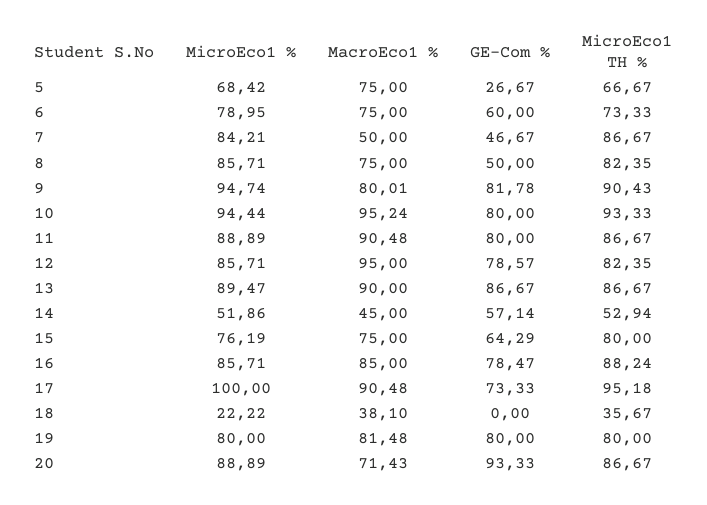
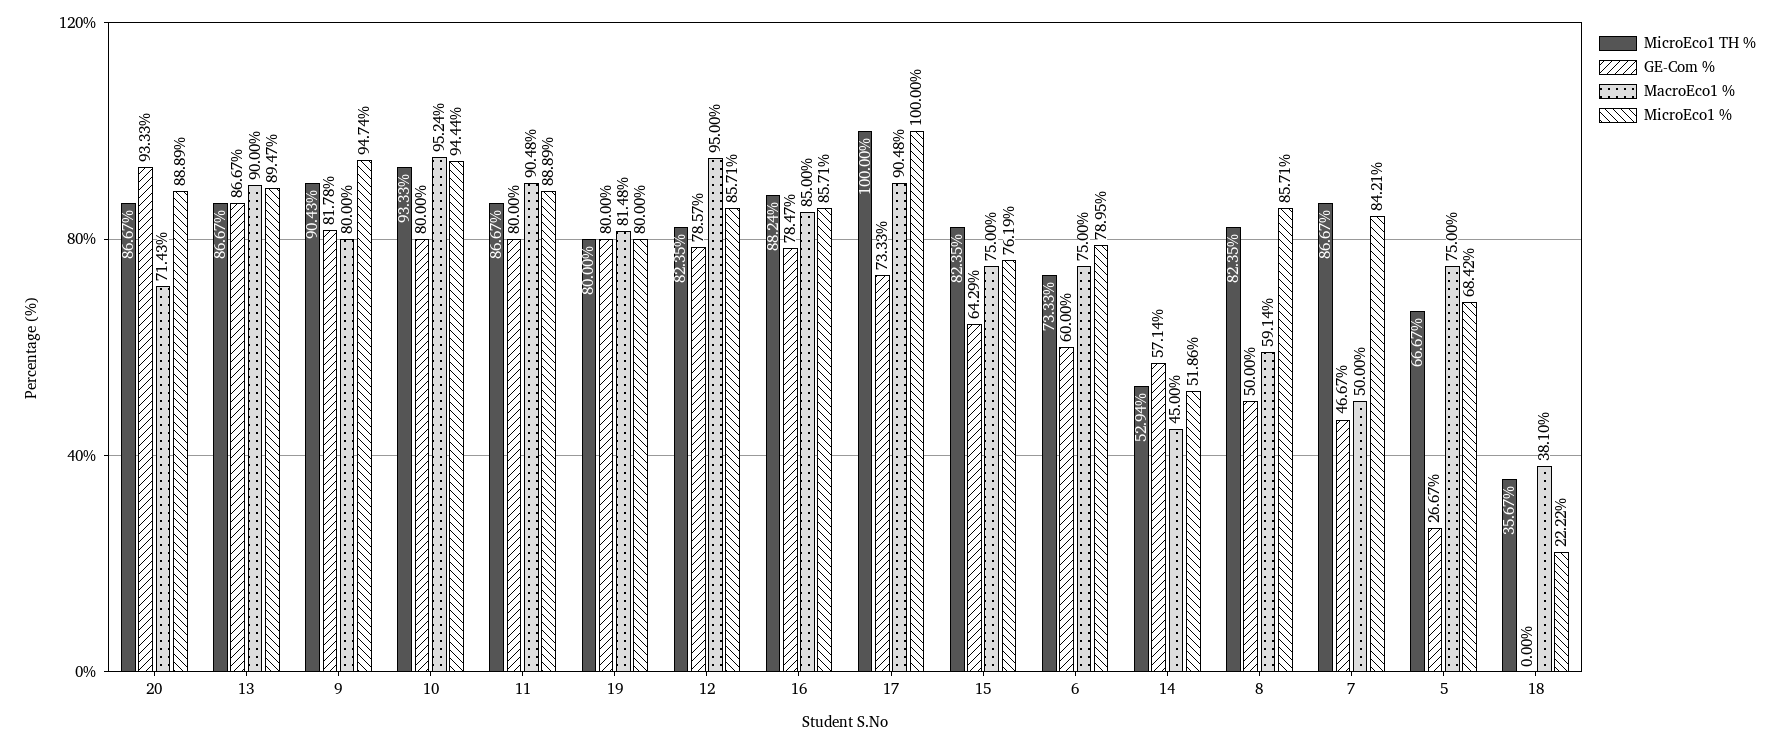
  {
    "MicroEco1 %": {
      "5": 68.42,
      "6": 78.95,
      "7": 84.21,
      "8": 85.71,
      "9": 94.74,
      "10": 94.44,
      "11": 88.89,
      "12": 85.71,
      "13": 89.47,
      "14": 51.86,
      "15": 76.19,
      "16": 85.71,
      "17": 100,
      "18": 22.22,
      "19": 80,
      "20": 88.89
    },
    "MacroEco1 %": {
      "5": 75,
      "6": 75,
      "7": 50,
-     "8": 75,
+     "8": 59.14,
-     "9": 80.01,
+     "9": 80,
      "10": 95.24,
      "11": 90.48,
      "12": 95,
      "13": 90,
      "14": 45,
      "15": 75,
      "16": 85,
      "17": 90.48,
      "18": 38.1,
      "19": 81.48,
      "20": 71.43
    },
    "GE-Com %": {
      "5": 26.67,
      "6": 60,
      "7": 46.67,
      "8": 50,
      "9": 81.78,
      "10": 80,
      "11": 80,
      "12": 78.57,
      "13": 86.67,
      "14": 57.14,
      "15": 64.29,
      "16": 78.47,
      "17": 73.33,
      "18": 0,
      "19": 80,
      "20": 93.33
    },
    "MicroEco1 TH %": {
      "5": 66.67,
      "6": 73.33,
      "7": 86.67,
      "8": 82.35,
      "9": 90.43,
      "10": 93.33,
      "11": 86.67,
      "12": 82.35,
      "13": 86.67,
      "14": 52.94,
-     "15": 80,
+     "15": 82.35,
      "16": 88.24,
-     "17": 95.18,
+     "17": 100,
      "18": 35.67,
      "19": 80,
      "20": 86.67
    }
  }

